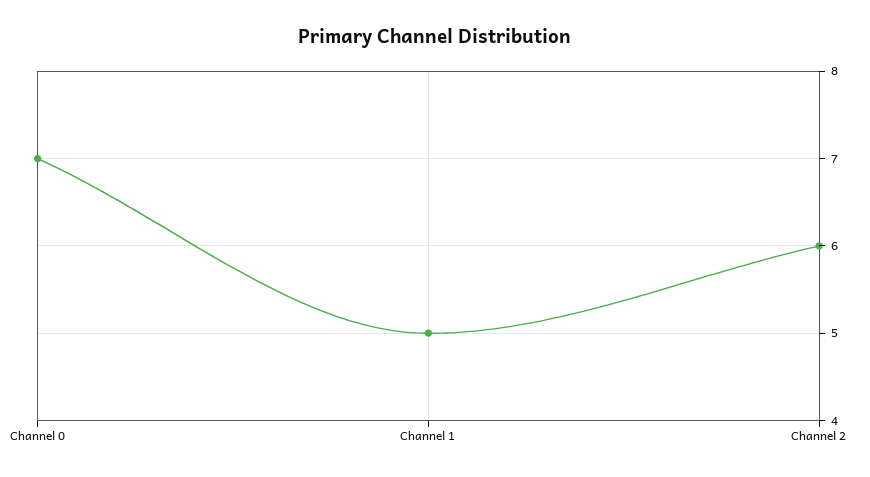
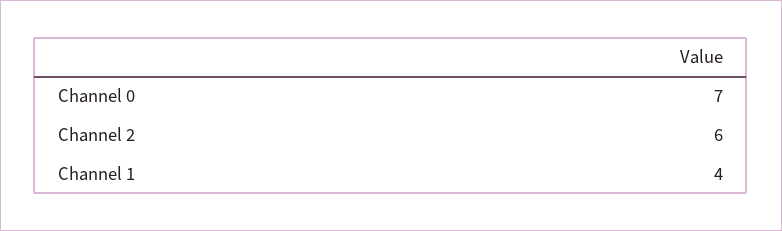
  {
    "Channel 0": 7,
-   "Channel 1": 5,
+   "Channel 1": 4,
    "Channel 2": 6
  }

